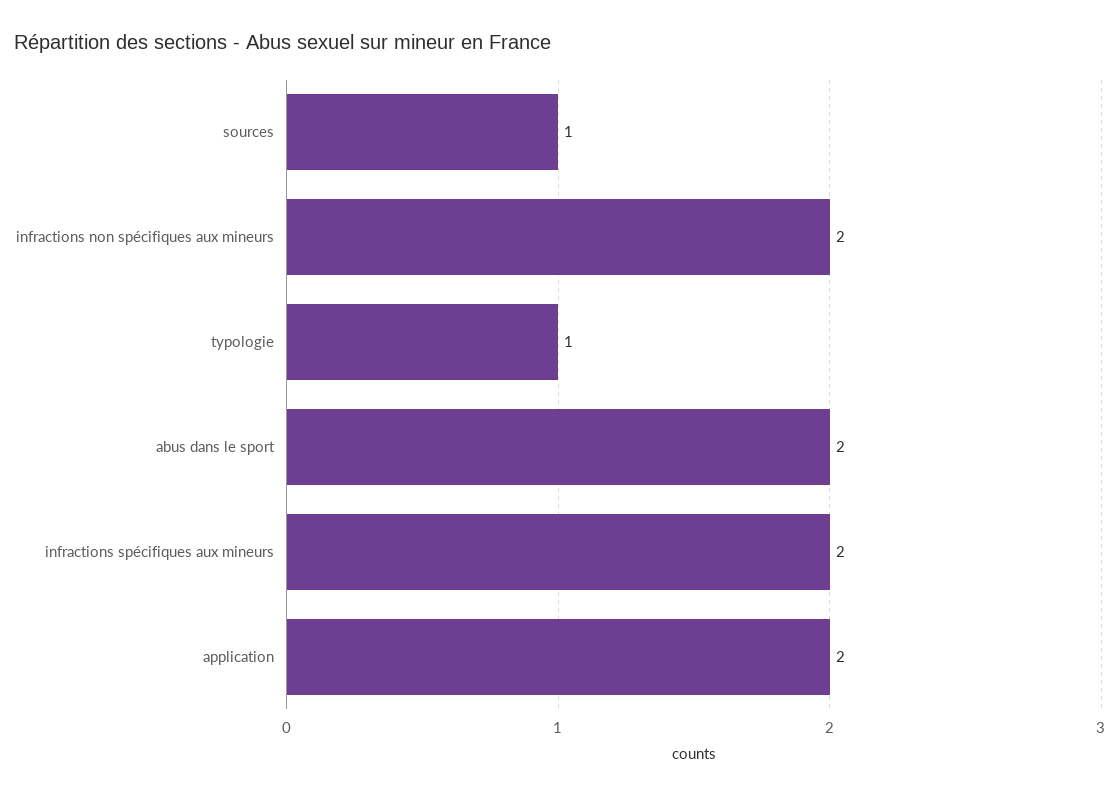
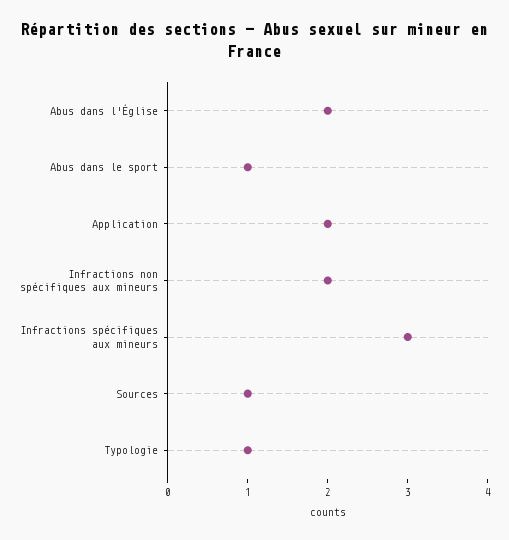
  {
    "sources": 1,
    "infractions non spécifiques aux mineurs": 2,
    "typologie": 1,
-   "abus dans le sport": 2,
+   "abus dans le sport": 1,
-   "infractions spécifiques aux mineurs": 2,
+   "infractions spécifiques aux mineurs": 3,
-   "application": 2
+   "application": 2,
+   "Abus dans l'Église": 2
  }

